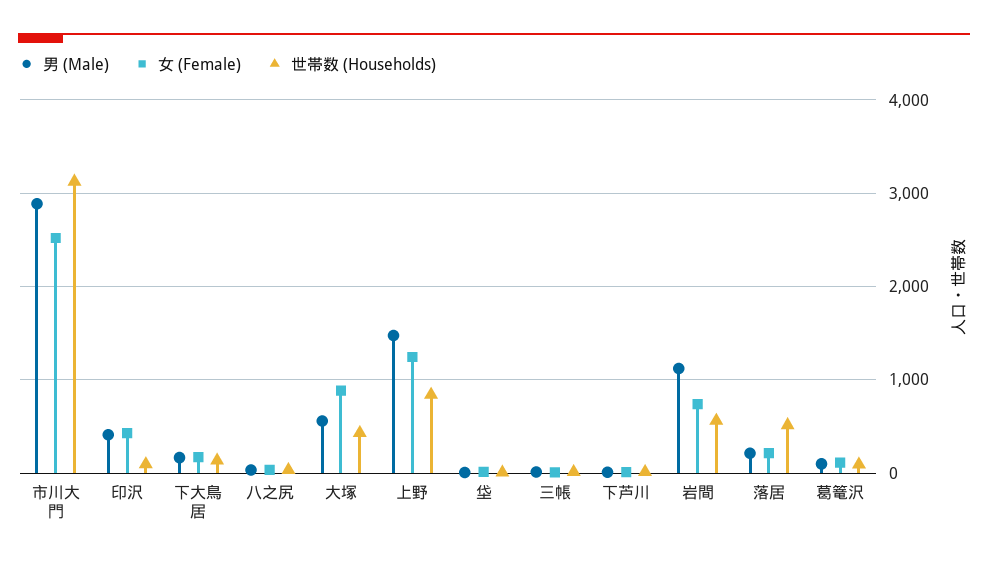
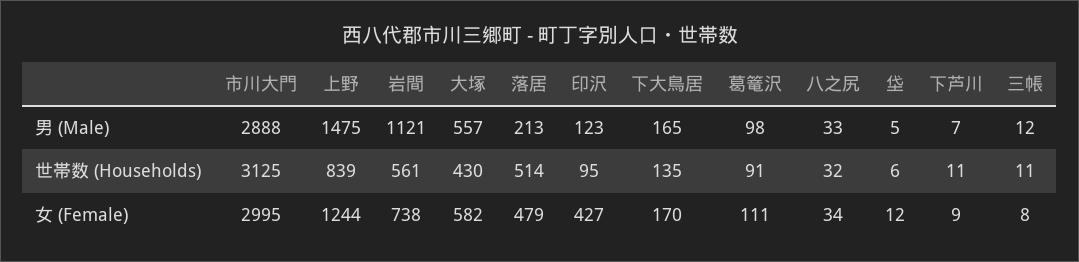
  {
    "男 (Male)": {
      "市川大門": 2888,
-     "印沢": 400,
+     "印沢": 123,
      "下大鳥居": 165,
      "八之尻": 33,
      "大塚": 557,
      "上野": 1475,
      "垈": 5,
      "三帳": 12,
      "下芦川": 7,
      "岩間": 1121,
      "落居": 213,
      "葛篭沢": 98
    },
    "女 (Female)": {
-     "市川大門": 2500,
+     "市川大門": 2995,
      "印沢": 427,
      "下大鳥居": 170,
      "八之尻": 34,
-     "大塚": 900,
+     "大塚": 582,
      "上野": 1244,
      "垈": 12,
      "三帳": 8,
      "下芦川": 9,
      "岩間": 738,
-     "落居": 200,
+     "落居": 479,
      "葛篭沢": 111
    },
    "世帯数 (Households)": {
      "市川大門": 3125,
      "印沢": 95,
      "下大鳥居": 135,
      "八之尻": 32,
      "大塚": 430,
      "上野": 839,
      "垈": 6,
      "三帳": 11,
      "下芦川": 11,
      "岩間": 561,
      "落居": 514,
      "葛篭沢": 91
    }
  }

